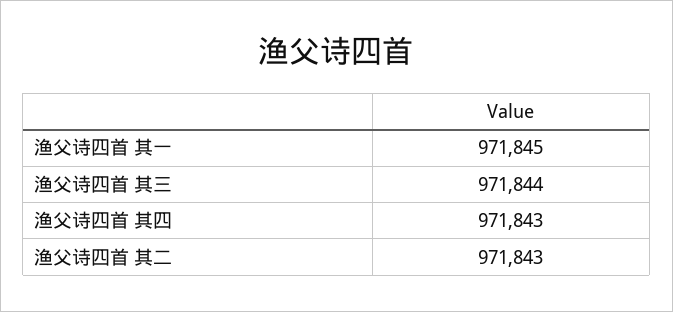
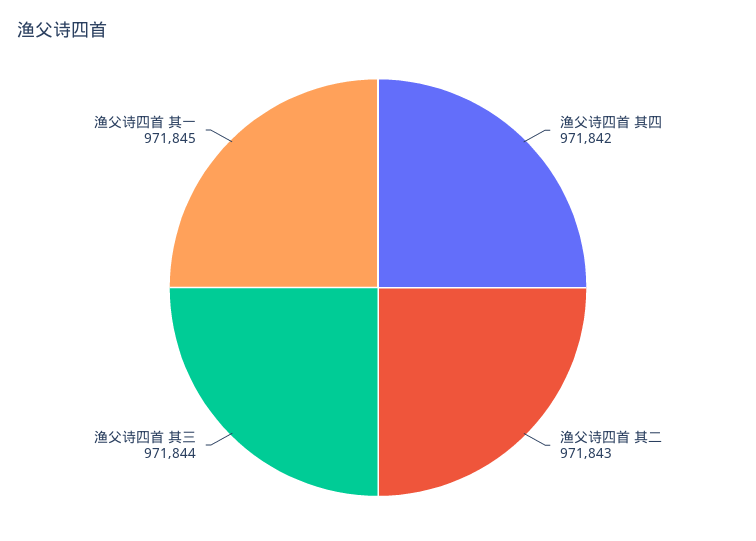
  {
    "渔父诗四首 其一": 971845,
    "渔父诗四首 其三": 971844,
-   "渔父诗四首 其四": 971843,
+   "渔父诗四首 其四": 971842,
    "渔父诗四首 其二": 971843
  }

